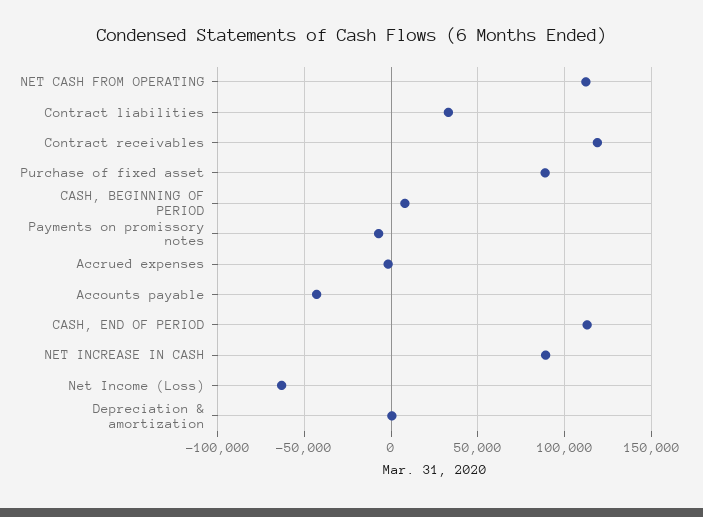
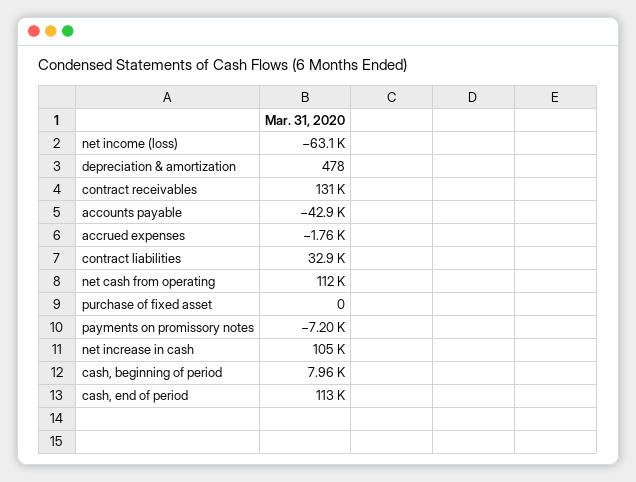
  {
    "NET CASH FROM OPERATING": 112000,
    "Contract liabilities": 32900,
-   "Contract receivables": 120000,
+   "Contract receivables": 131000,
-   "Purchase of fixed asset": 90000,
+   "Purchase of fixed asset": 0,
    "CASH, BEGINNING OF PERIOD": 7960,
    "Payments on promissory notes": -7200,
    "Accrued expenses": -1760,
    "Accounts payable": -42900,
    "CASH, END OF PERIOD": 113000,
-   "NET INCREASE IN CASH": 90000,
+   "NET INCREASE IN CASH": 105000,
    "Net Income (Loss)": -63100,
    "Depreciation & amortization": 478
  }

